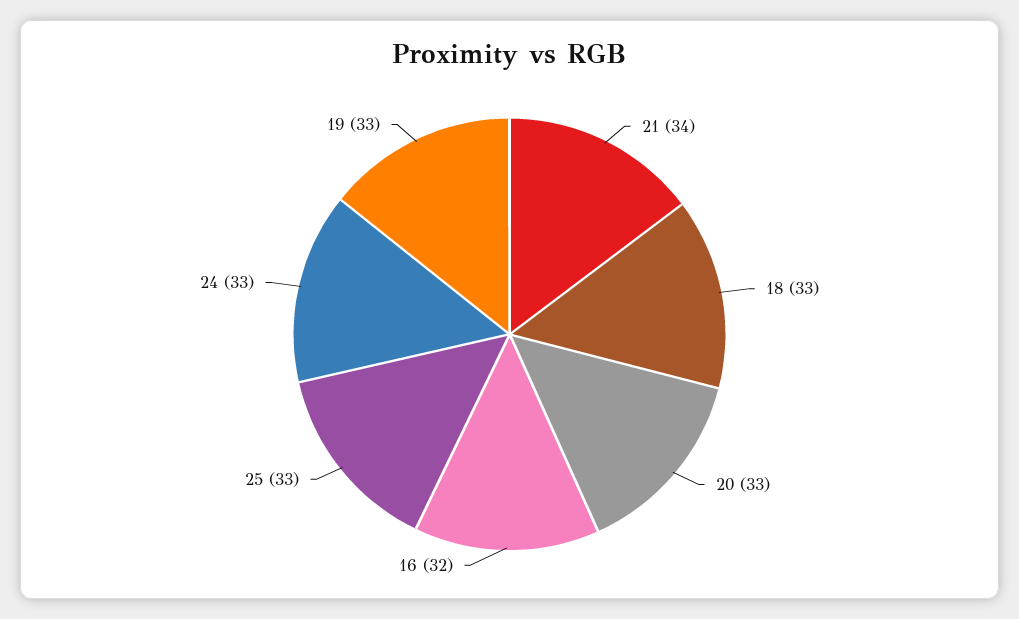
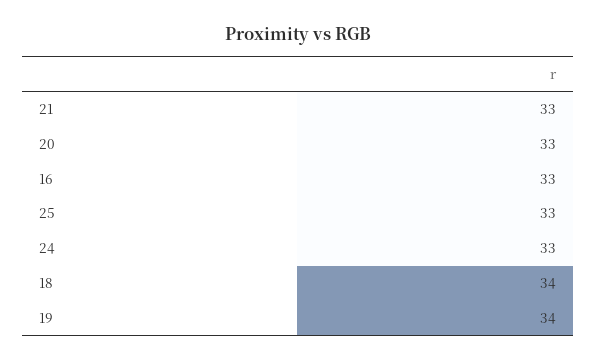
  {
-   "21": 34,
+   "21": 33,
-   "18": 33,
+   "18": 34,
    "20": 33,
-   "16": 32,
+   "16": 33,
    "25": 33,
    "24": 33,
-   "19": 33
+   "19": 34
  }

